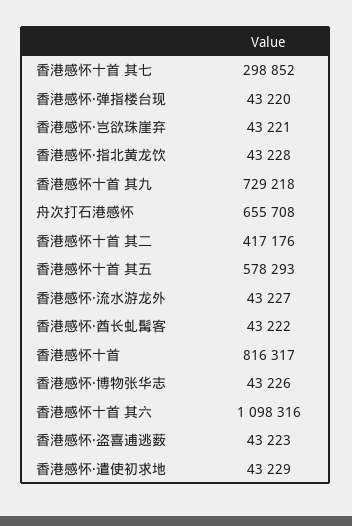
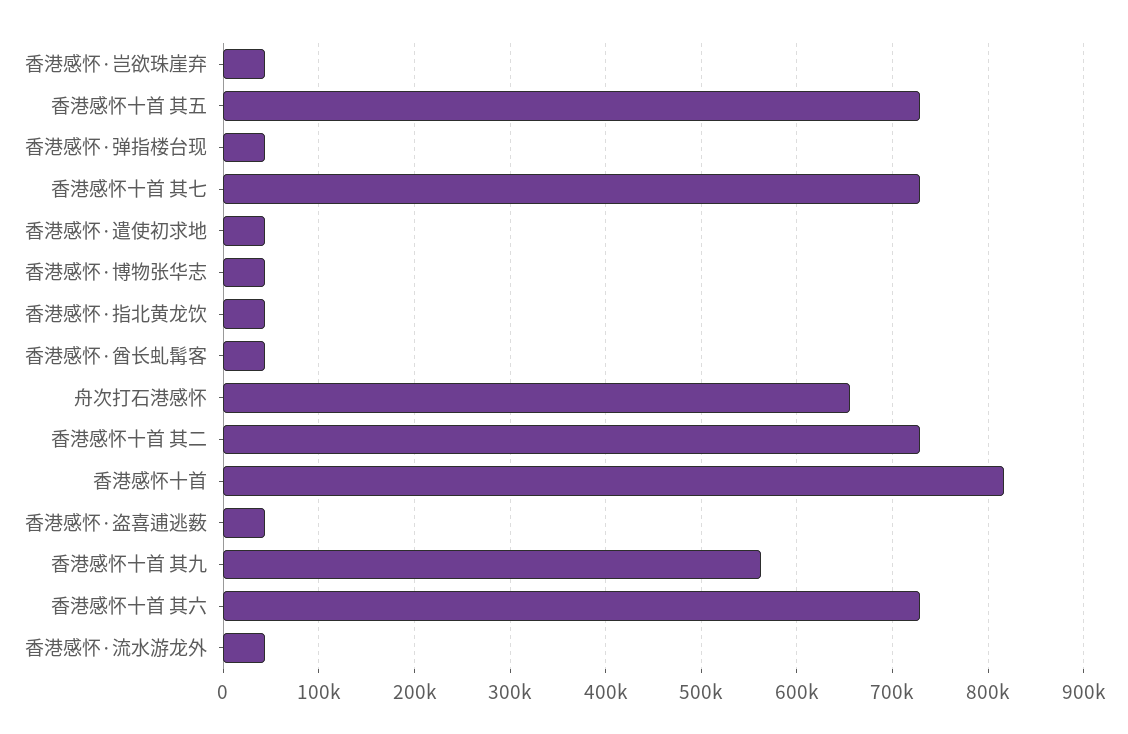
  {
-   "香港感怀十首 其七": 298852,
+   "香港感怀十首 其七": 730000,
    "香港感怀·弹指楼台现": 43220,
    "香港感怀·岂欲珠崖弃": 43221,
    "香港感怀·指北黄龙饮": 43228,
-   "香港感怀十首 其九": 729218,
+   "香港感怀十首 其九": 560000,
    "舟次打石港感怀": 655708,
-   "香港感怀十首 其二": 417176,
+   "香港感怀十首 其二": 730000,
-   "香港感怀十首 其五": 578293,
+   "香港感怀十首 其五": 730000,
    "香港感怀·流水游龙外": 43227,
    "香港感怀·酋长虬髯客": 43222,
    "香港感怀十首": 816317,
    "香港感怀·博物张华志": 43226,
-   "香港感怀十首 其六": 1098316,
+   "香港感怀十首 其六": 730000,
    "香港感怀·盗喜逋逃薮": 43223,
    "香港感怀·遣使初求地": 43229
  }

